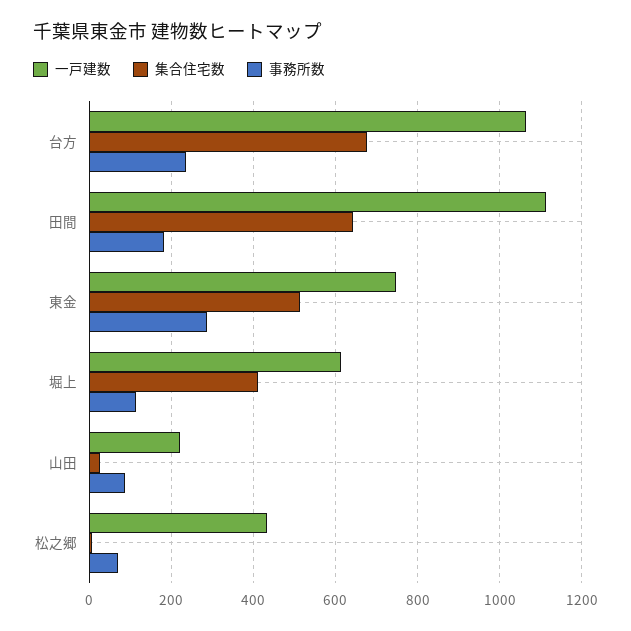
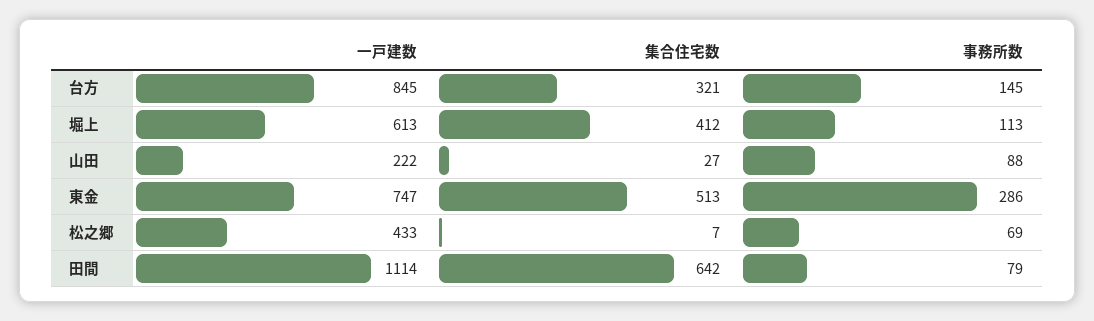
  {
    "一戸建数": {
-     "台方": 1060,
+     "台方": 845,
      "田間": 1114,
      "東金": 747,
      "堀上": 613,
      "山田": 222,
      "松之郷": 433
    },
    "集合住宅数": {
-     "台方": 680,
+     "台方": 321,
      "田間": 642,
      "東金": 513,
      "堀上": 412,
      "山田": 27,
      "松之郷": 7
    },
    "事務所数": {
-     "台方": 240,
+     "台方": 145,
-     "田間": 180,
+     "田間": 79,
      "東金": 286,
      "堀上": 113,
      "山田": 88,
      "松之郷": 69
    }
  }

